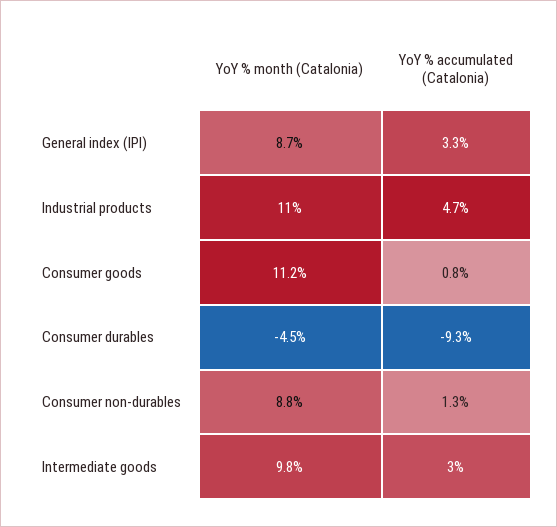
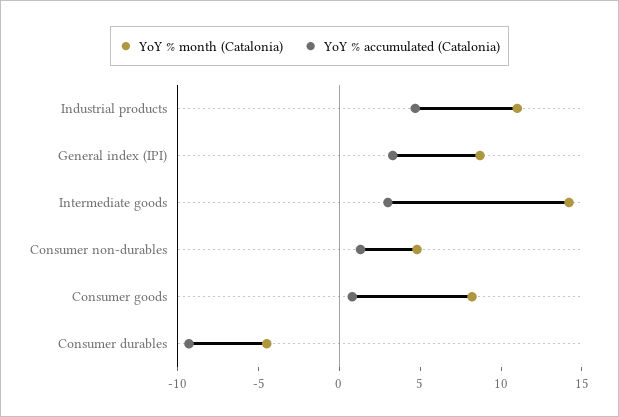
  {
    "YoY % month (Catalonia)": {
      "General index (IPI)": 8.7,
      "Industrial products": 11,
-     "Consumer goods": 11.2,
+     "Consumer goods": 8,
      "Consumer durables": -4.5,
-     "Consumer non-durables": 8.8,
+     "Consumer non-durables": 5,
-     "Intermediate goods": 9.8
+     "Intermediate goods": 14
    },
    "YoY % accumulated (Catalonia)": {
      "General index (IPI)": 3.3,
      "Industrial products": 4.7,
      "Consumer goods": 0.8,
      "Consumer durables": -9.3,
      "Consumer non-durables": 1.3,
      "Intermediate goods": 3
    }
  }

